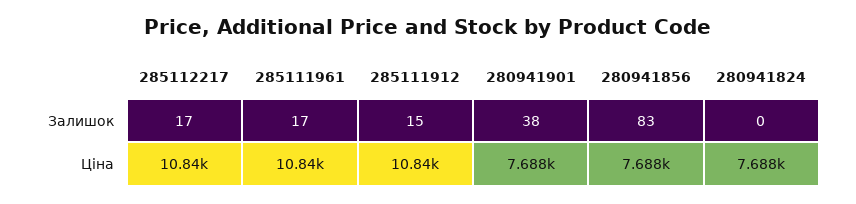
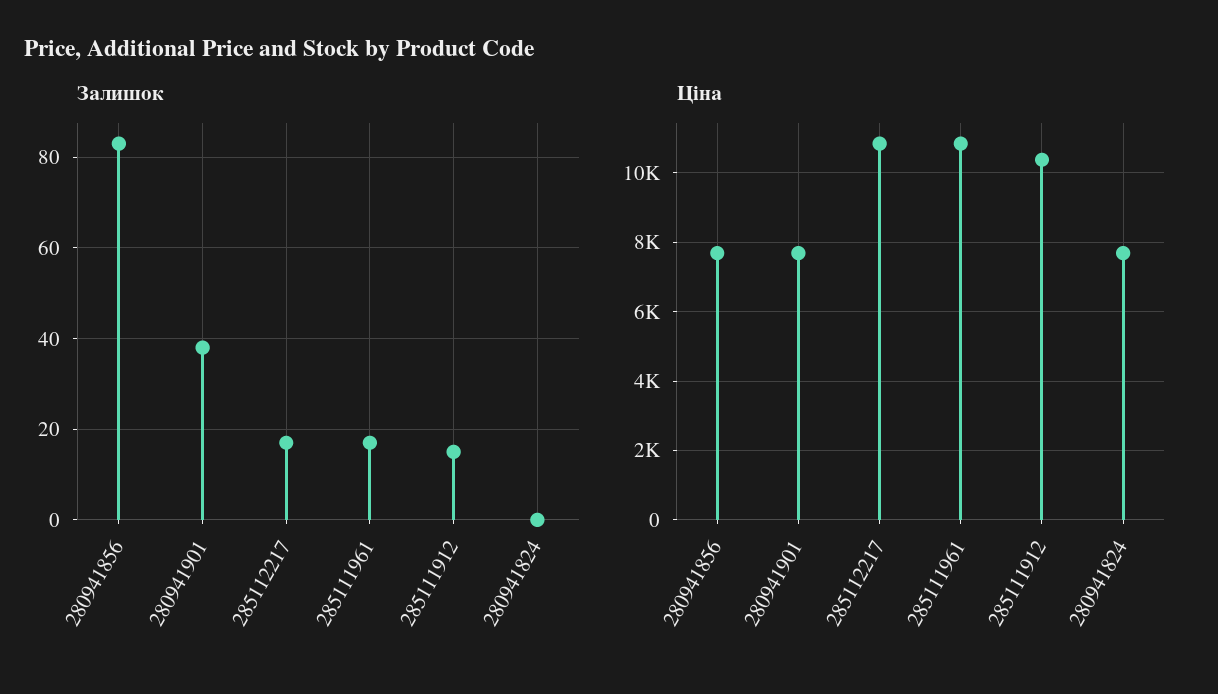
  {
    "Залишок": {
      "285112217": 17,
      "285111961": 17,
      "285111912": 15,
      "280941901": 38,
      "280941856": 83,
      "280941824": 0
    },
    "Ціна": {
      "285112217": 10840,
      "285111961": 10840,
-     "285111912": 10840,
+     "285111912": 10400,
      "280941901": 7688,
      "280941856": 7688,
      "280941824": 7688
    }
  }

